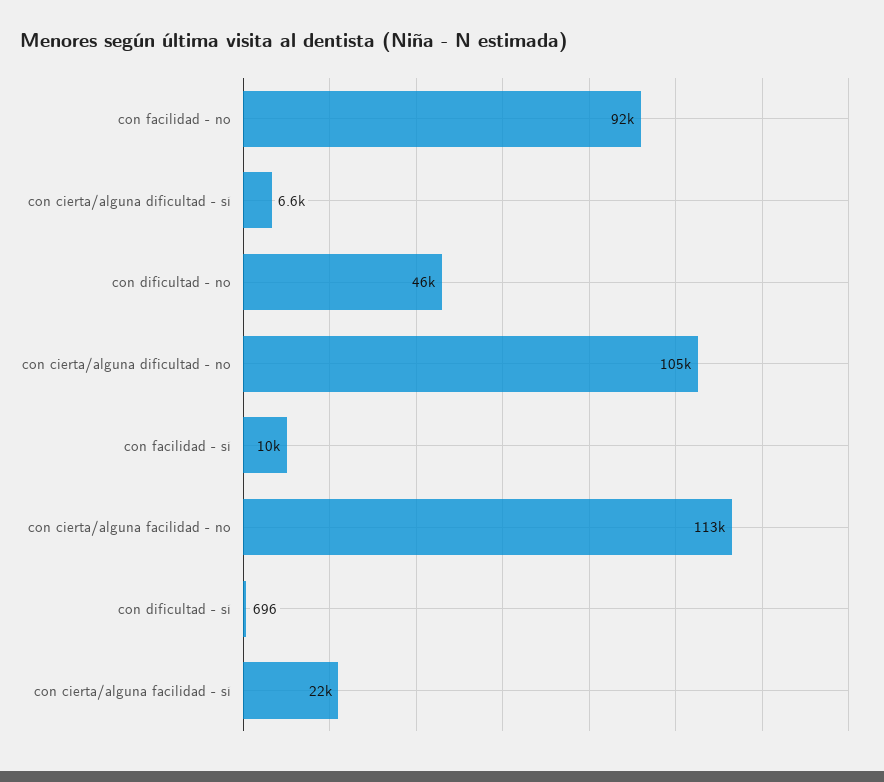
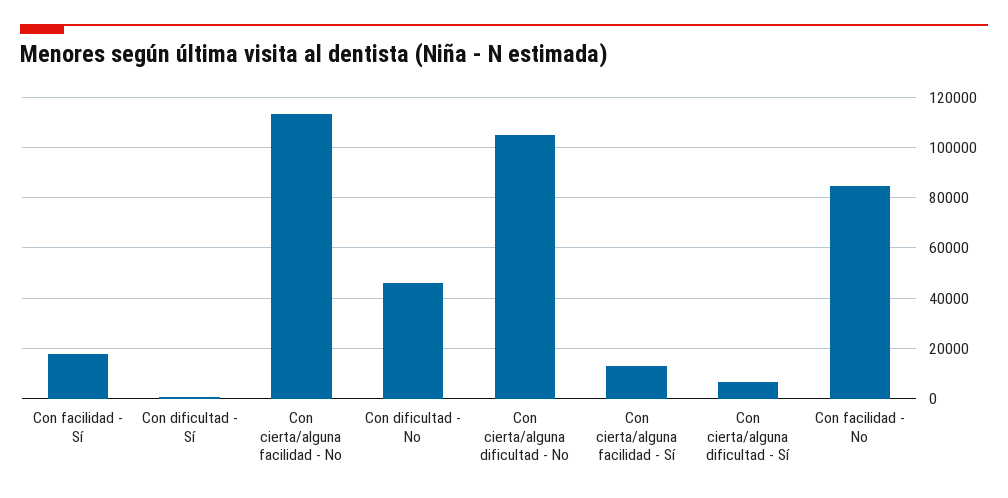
  {
-   "con facilidad - no": 92000,
+   "con facilidad - no": 85000,
    "con cierta/alguna dificultad - sí": 6600,
    "con dificultad - no": 46000,
    "con cierta/alguna dificultad - no": 105000,
-   "con facilidad - sí": 10000,
+   "con facilidad - sí": 17500,
    "con cierta/alguna facilidad - no": 113000,
    "con dificultad - sí": 696,
-   "con cierta/alguna facilidad - sí": 22000
+   "con cierta/alguna facilidad - sí": 12500
  }

